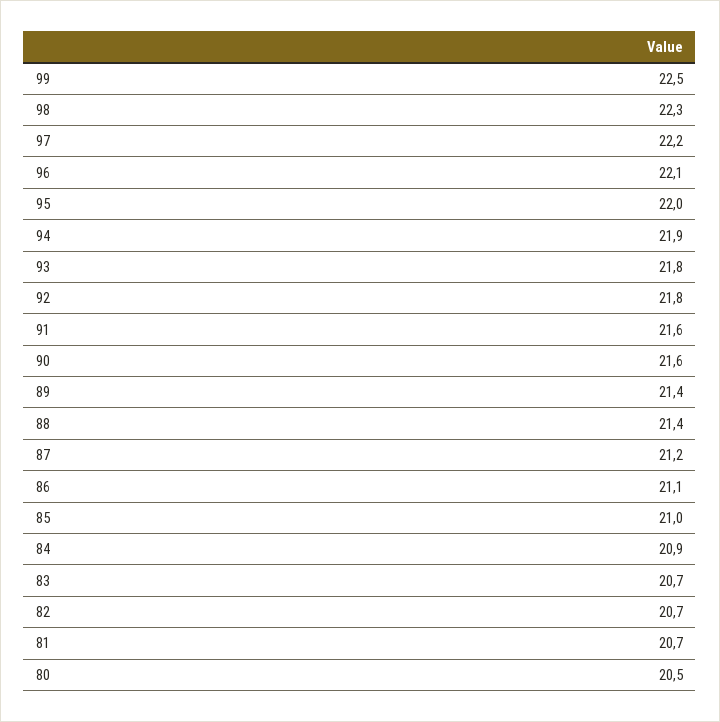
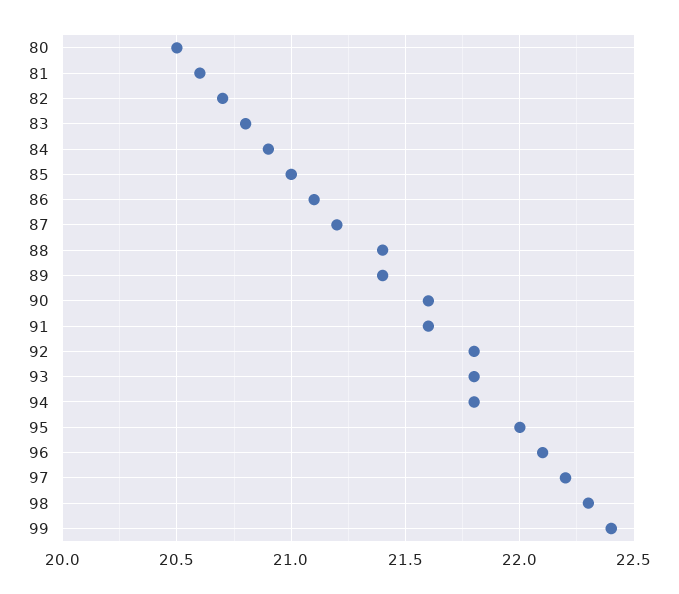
  {
-   "99": 22.5,
+   "99": 22.4,
    "98": 22.3,
    "97": 22.2,
    "96": 22.1,
    "95": 22,
-   "94": 21.9,
+   "94": 21.8,
    "93": 21.8,
    "92": 21.8,
    "91": 21.6,
    "90": 21.6,
    "89": 21.4,
    "88": 21.4,
    "87": 21.2,
    "86": 21.1,
    "85": 21,
    "84": 20.9,
-   "83": 20.7,
+   "83": 20.8,
    "82": 20.7,
-   "81": 20.7,
+   "81": 20.6,
    "80": 20.5
  }

